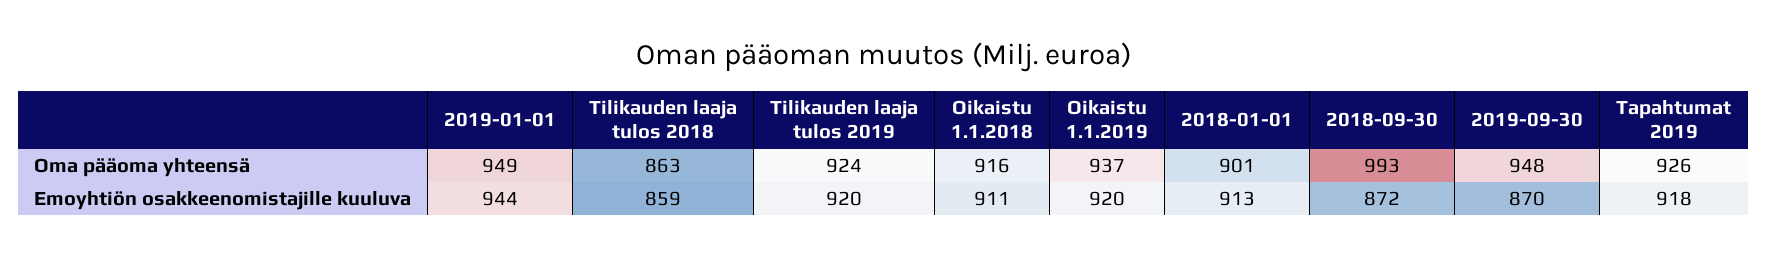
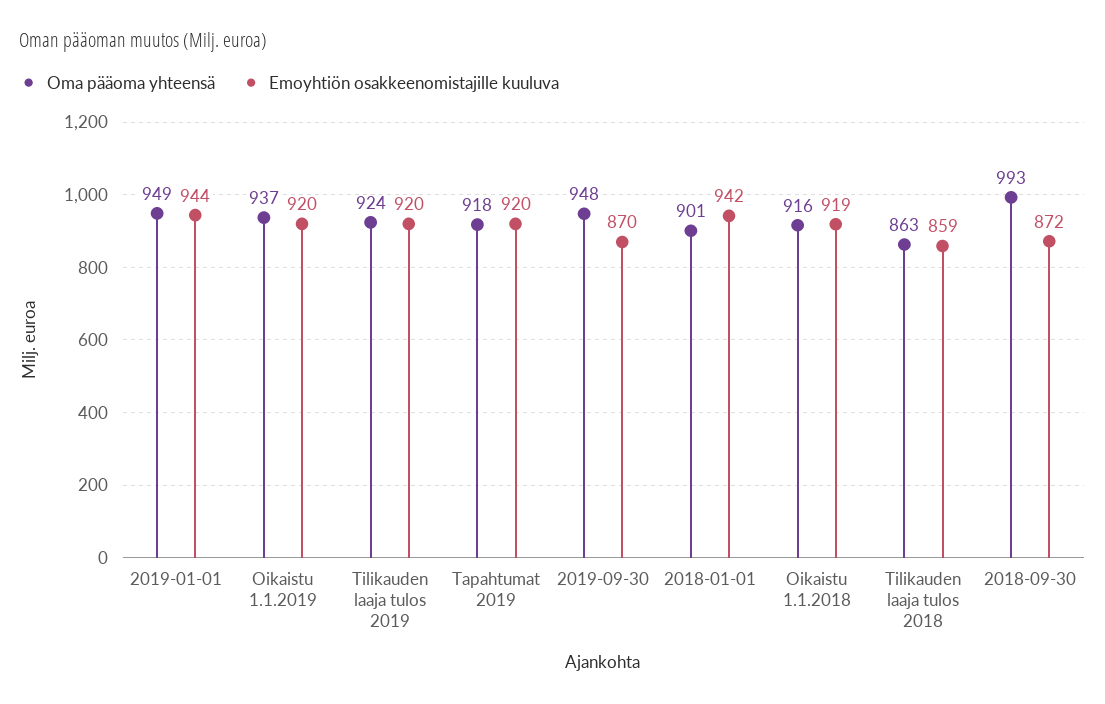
  {
    "Oma pääoma yhteensä": {
      "2019-01-01": 949,
      "Tilikauden laaja tulos 2018": 863,
      "Tilikauden laaja tulos 2019": 924,
      "Oikaistu 1.1.2018": 916,
      "Oikaistu 1.1.2019": 937,
      "2018-01-01": 901,
      "2018-09-30": 993,
      "2019-09-30": 948,
-     "Tapahtumat 2019": 926
+     "Tapahtumat 2019": 918
    },
    "Emoyhtiön osakkeenomistajille kuuluva": {
      "2019-01-01": 944,
      "Tilikauden laaja tulos 2018": 859,
      "Tilikauden laaja tulos 2019": 920,
-     "Oikaistu 1.1.2018": 911,
+     "Oikaistu 1.1.2018": 919,
      "Oikaistu 1.1.2019": 920,
-     "2018-01-01": 913,
+     "2018-01-01": 942,
      "2018-09-30": 872,
      "2019-09-30": 870,
-     "Tapahtumat 2019": 918
+     "Tapahtumat 2019": 920
    }
  }

